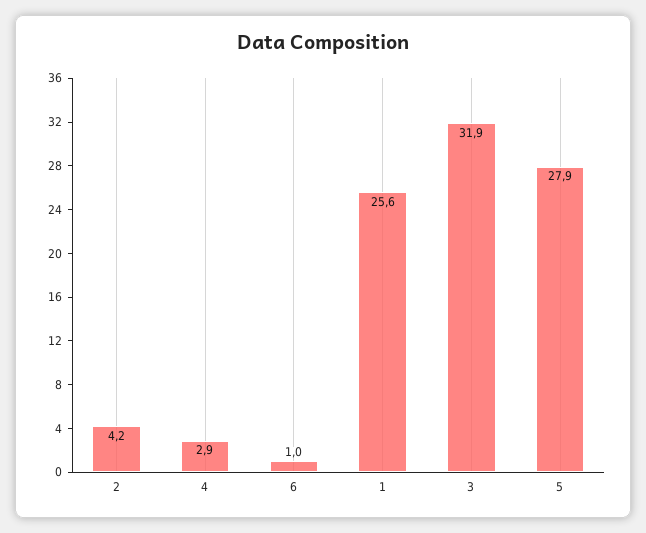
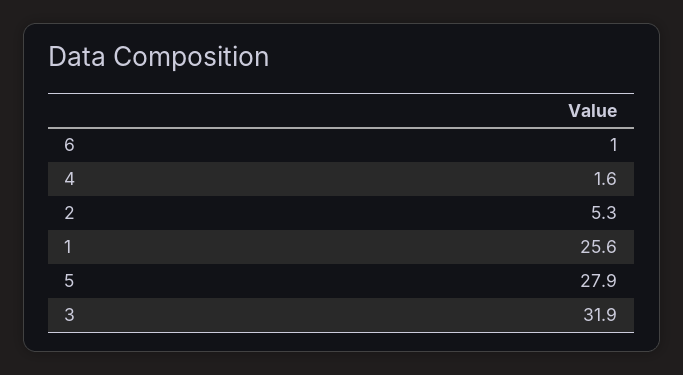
  {
-   "2": 4.2,
+   "2": 5.3,
-   "4": 2.9,
+   "4": 1.6,
    "6": 1,
    "1": 25.6,
    "3": 31.9,
    "5": 27.9
  }

